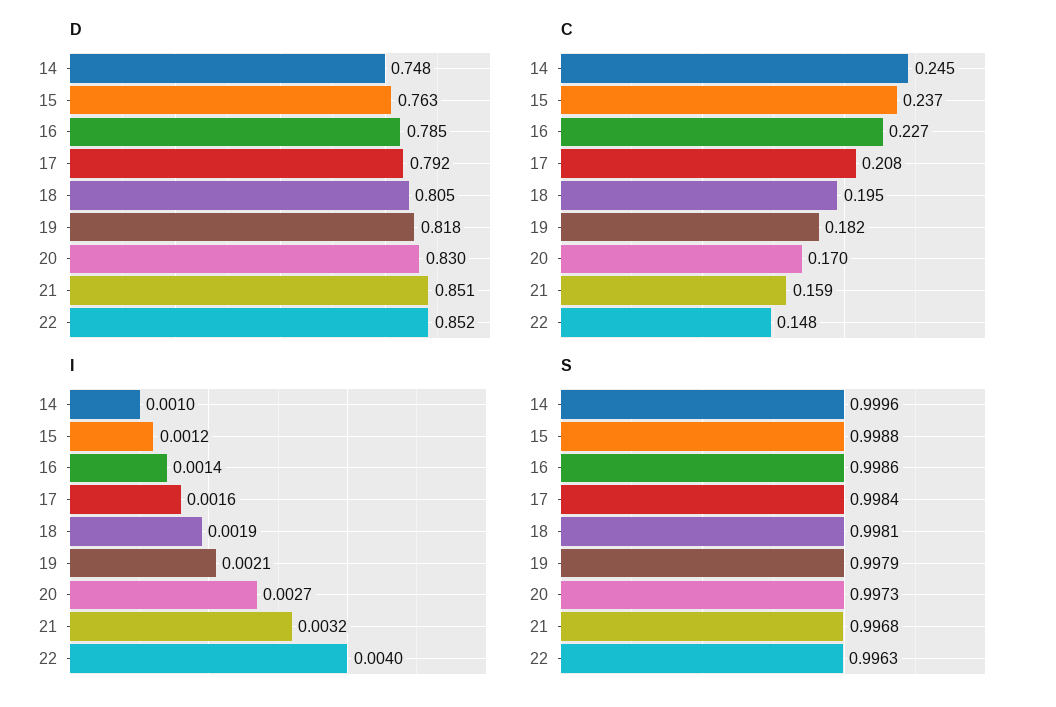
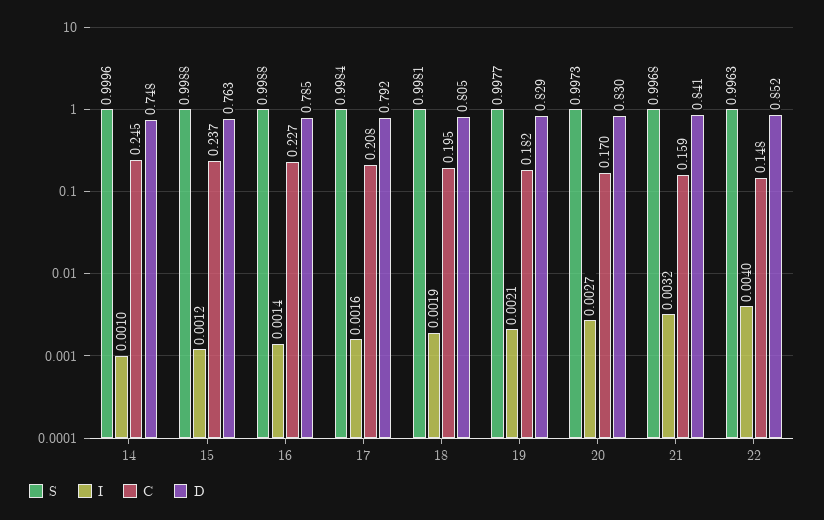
  {
    "D": {
      "14": 0.748,
      "15": 0.763,
      "16": 0.785,
      "17": 0.792,
      "18": 0.805,
-     "19": 0.818,
+     "19": 0.829,
      "20": 0.83,
-     "21": 0.851,
+     "21": 0.841,
      "22": 0.852
    },
    "C": {
      "14": 0.245,
      "15": 0.237,
      "16": 0.227,
      "17": 0.208,
      "18": 0.195,
      "19": 0.182,
      "20": 0.17,
      "21": 0.159,
      "22": 0.148
    },
    "I": {
      "14": 0.001,
      "15": 0.0012,
      "16": 0.0014,
      "17": 0.0016,
      "18": 0.0019,
      "19": 0.0021,
      "20": 0.0027,
      "21": 0.0032,
      "22": 0.004
    },
    "S": {
      "14": 0.9996,
      "15": 0.9988,
-     "16": 0.9986,
+     "16": 0.9988,
      "17": 0.9984,
      "18": 0.9981,
-     "19": 0.9979,
+     "19": 0.9977,
      "20": 0.9973,
      "21": 0.9968,
      "22": 0.9963
    }
  }

